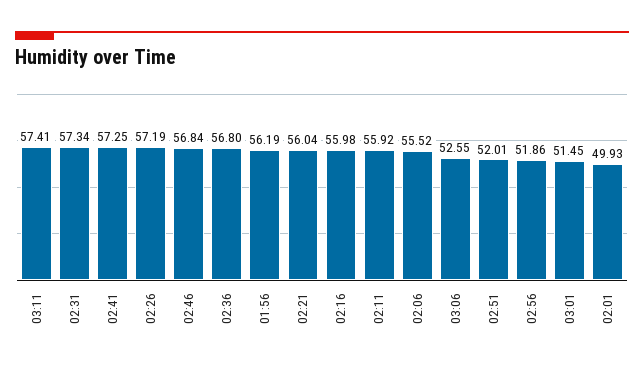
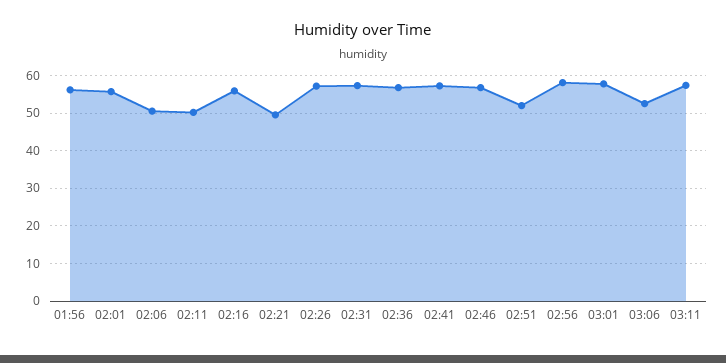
  {
    "03:11": 57.41,
    "02:31": 57.34,
    "02:41": 57.25,
    "02:26": 57.19,
    "02:46": 56.84,
    "02:36": 56.8,
    "01:56": 56.19,
-   "02:21": 56.04,
+   "02:21": 50,
    "02:16": 55.98,
-   "02:11": 55.92,
+   "02:11": 50,
-   "02:06": 55.52,
+   "02:06": 50,
    "03:06": 52.55,
    "02:51": 52.01,
-   "02:56": 51.86,
+   "02:56": 58,
-   "03:01": 51.45,
+   "03:01": 58,
-   "02:01": 49.93
+   "02:01": 56
  }

